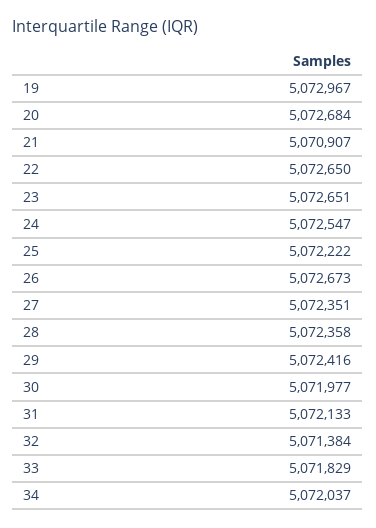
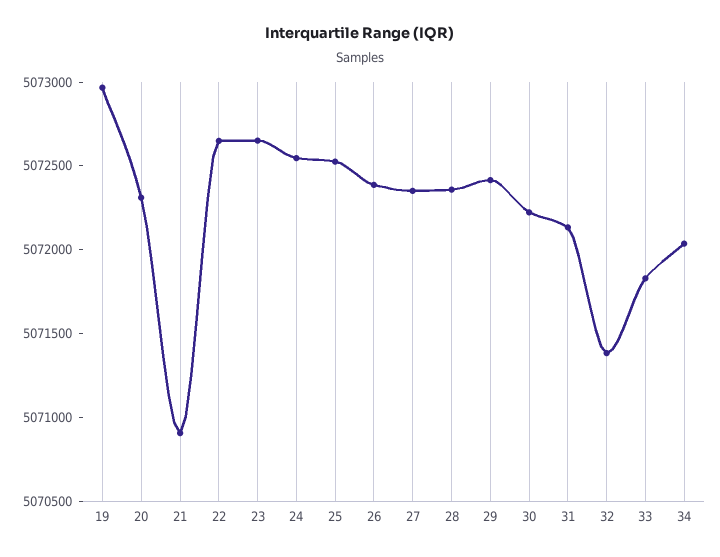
  {
    "19": 5072967,
-   "20": 5072684,
+   "20": 5072300,
    "21": 5070907,
    "22": 5072650,
    "23": 5072651,
    "24": 5072547,
-   "25": 5072222,
+   "25": 5072500,
-   "26": 5072673,
+   "26": 5072400,
    "27": 5072351,
    "28": 5072358,
    "29": 5072416,
-   "30": 5071977,
+   "30": 5072200,
    "31": 5072133,
    "32": 5071384,
    "33": 5071829,
    "34": 5072037
  }

